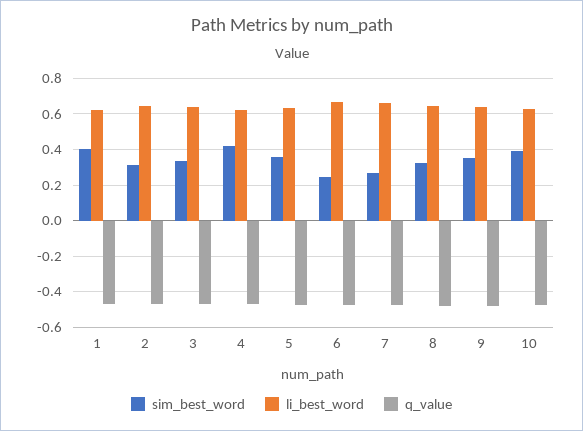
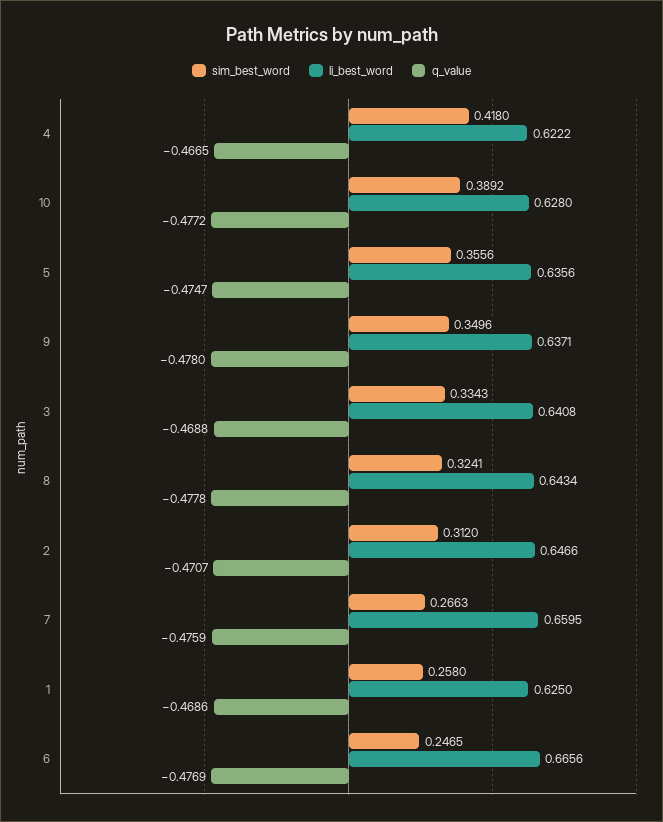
  {
    "sim_best_word": {
-     "1": 0.4,
+     "1": 0.258,
      "2": 0.312,
      "3": 0.3343,
      "4": 0.418,
      "5": 0.3556,
      "6": 0.2465,
      "7": 0.2663,
      "8": 0.3241,
      "9": 0.3496,
      "10": 0.3892
    },
    "li_best_word": {
      "1": 0.625,
      "2": 0.6466,
      "3": 0.6408,
      "4": 0.6222,
      "5": 0.6356,
      "6": 0.6656,
      "7": 0.6595,
      "8": 0.6434,
      "9": 0.6371,
      "10": 0.628
    },
    "q_value": {
      "1": -0.4686,
      "2": -0.4707,
      "3": -0.4688,
      "4": -0.4665,
      "5": -0.4747,
      "6": -0.4769,
      "7": -0.4759,
      "8": -0.4778,
      "9": -0.478,
      "10": -0.4772
    }
  }

